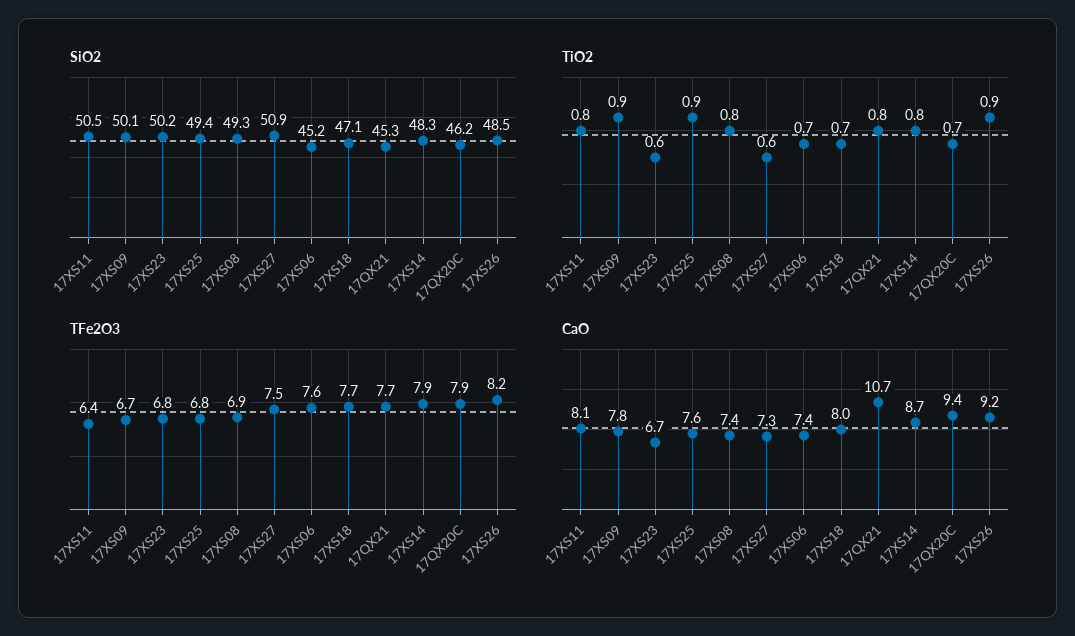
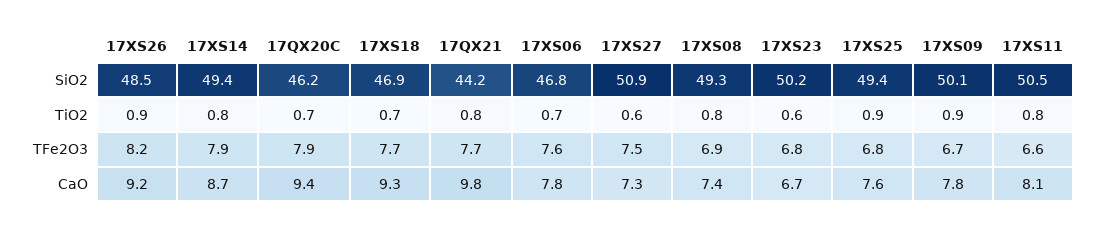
  {
    "SiO2": {
      "17XS11": 50.5,
      "17XS09": 50.1,
      "17XS23": 50.2,
      "17XS25": 49.4,
      "17XS08": 49.3,
      "17XS27": 50.9,
-     "17XS06": 45.2,
+     "17XS06": 46.8,
-     "17XS18": 47.1,
+     "17XS18": 46.9,
-     "17QX21": 45.3,
+     "17QX21": 44.2,
-     "17XS14": 48.3,
+     "17XS14": 49.4,
      "17QX20C": 46.2,
      "17XS26": 48.5
    },
    "TiO2": {
      "17XS11": 0.8,
      "17XS09": 0.9,
      "17XS23": 0.6,
      "17XS25": 0.9,
      "17XS08": 0.8,
      "17XS27": 0.6,
      "17XS06": 0.7,
      "17XS18": 0.7,
      "17QX21": 0.8,
      "17XS14": 0.8,
      "17QX20C": 0.7,
      "17XS26": 0.9
    },
    "TFe2O3": {
-     "17XS11": 6.4,
+     "17XS11": 6.6,
      "17XS09": 6.7,
      "17XS23": 6.8,
      "17XS25": 6.8,
      "17XS08": 6.9,
      "17XS27": 7.5,
      "17XS06": 7.6,
      "17XS18": 7.7,
      "17QX21": 7.7,
      "17XS14": 7.9,
      "17QX20C": 7.9,
      "17XS26": 8.2
    },
    "CaO": {
      "17XS11": 8.1,
      "17XS09": 7.8,
      "17XS23": 6.7,
      "17XS25": 7.6,
      "17XS08": 7.4,
      "17XS27": 7.3,
-     "17XS06": 7.4,
+     "17XS06": 7.8,
-     "17XS18": 8,
+     "17XS18": 9.3,
-     "17QX21": 10.7,
+     "17QX21": 9.8,
      "17XS14": 8.7,
      "17QX20C": 9.4,
      "17XS26": 9.2
    }
  }

